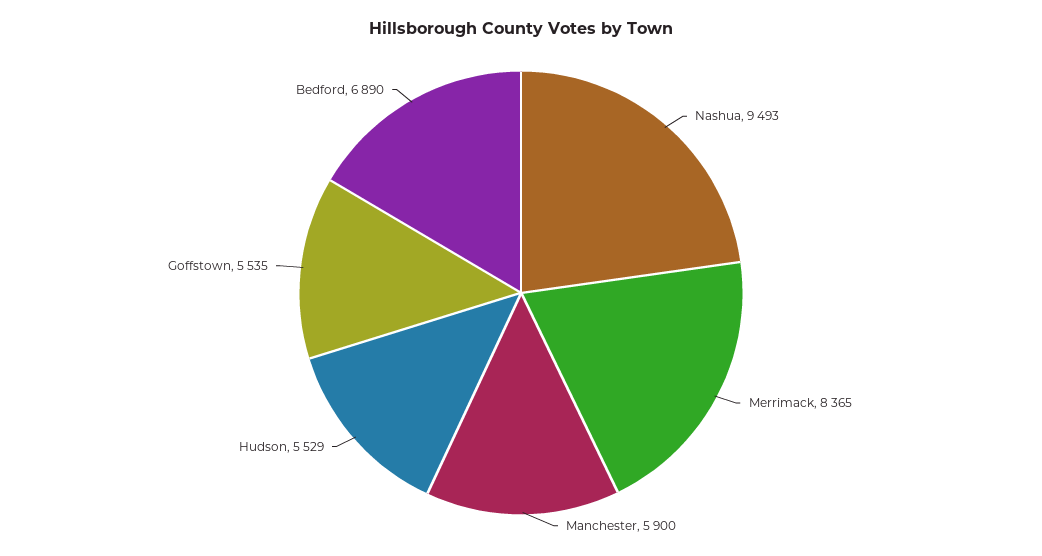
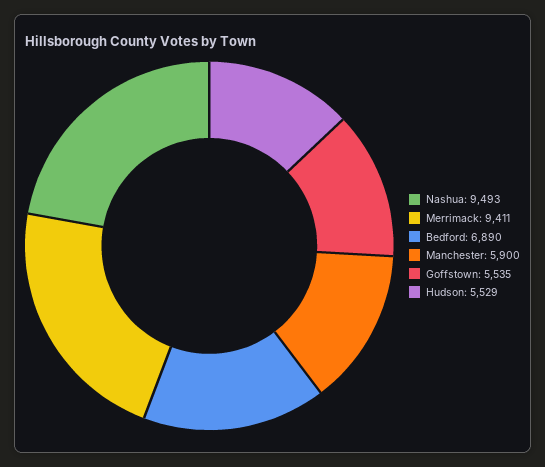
  {
    "Nashua": 9493,
-   "Merrimack": 8365,
+   "Merrimack": 9411,
    "Manchester": 5900,
    "Hudson": 5529,
    "Goffstown": 5535,
    "Bedford": 6890
  }

